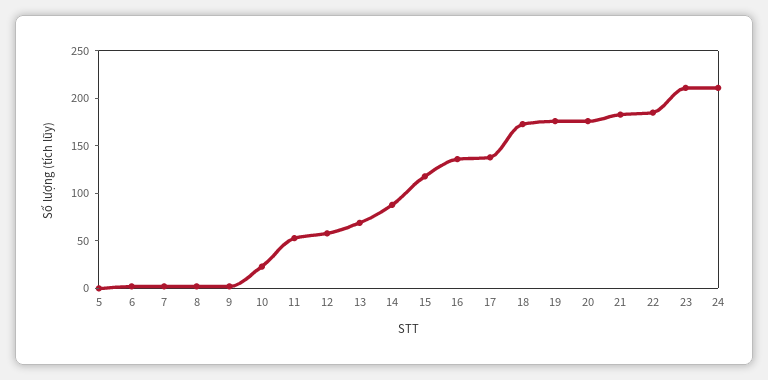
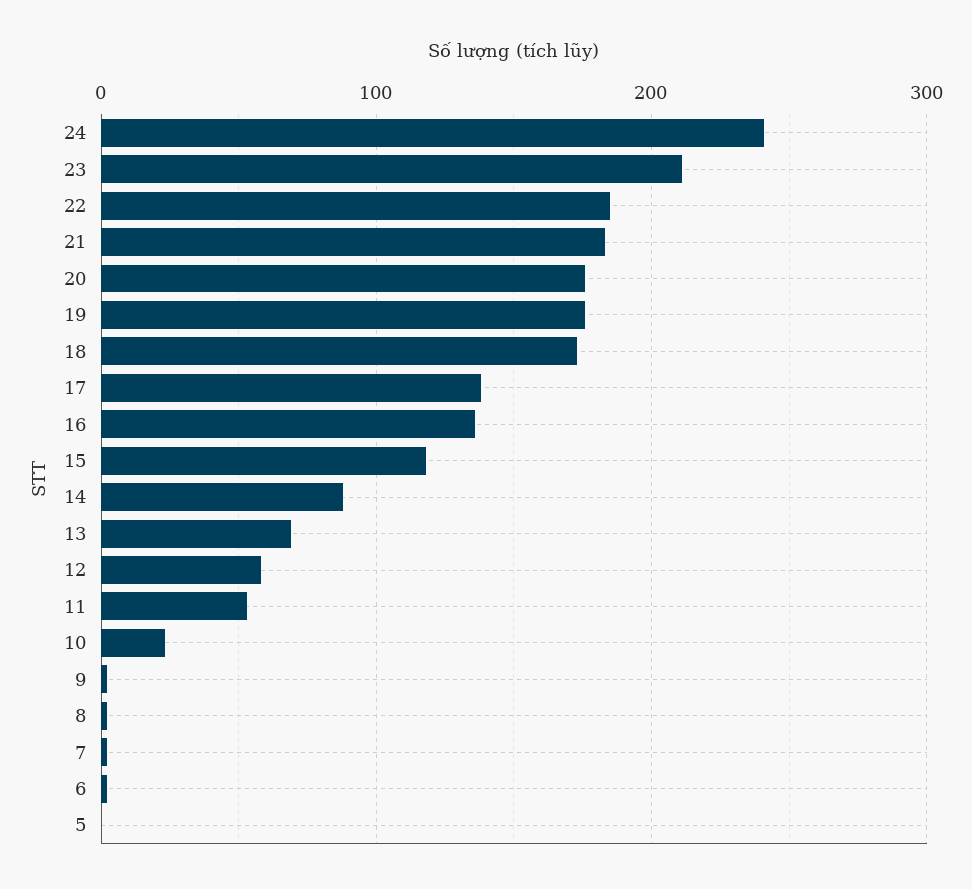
  {
    "5": 0,
    "6": 0,
    "7": 0,
    "8": 0,
    "9": 0,
    "10": 20,
    "11": 50,
    "12": 60,
    "13": 70,
    "14": 90,
    "15": 120,
    "16": 140,
    "17": 140,
    "18": 170,
    "19": 180,
    "20": 180,
    "21": 180,
    "22": 190,
    "23": 210,
-   "24": 210
+   "24": 240
  }

